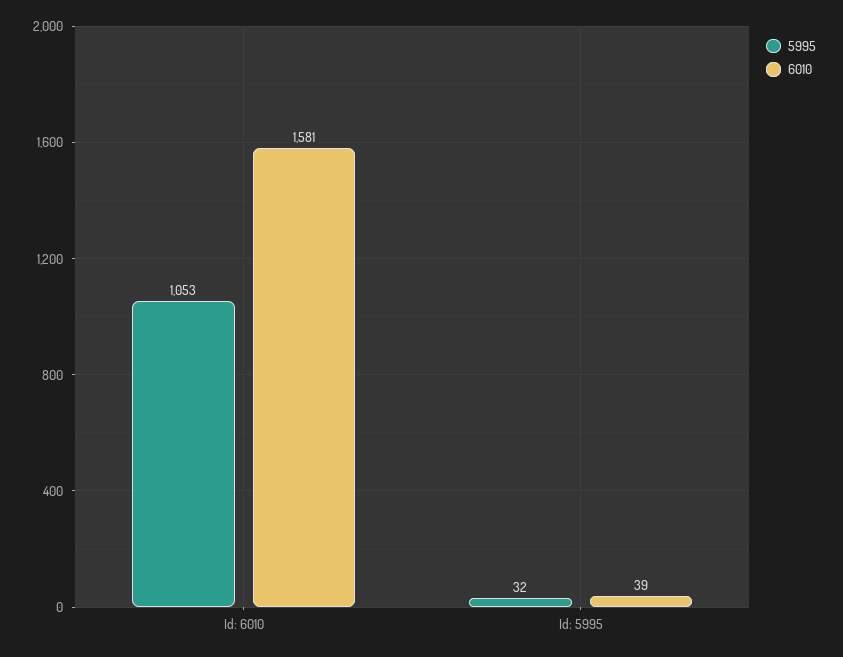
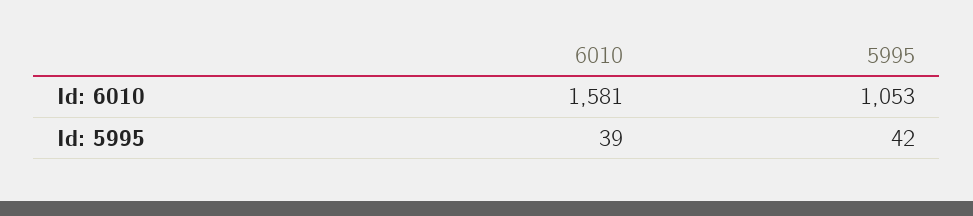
  {
    "5995": {
      "Id: 6010": 1053,
-     "Id: 5995": 32
+     "Id: 5995": 42
    },
    "6010": {
      "Id: 6010": 1581,
      "Id: 5995": 39
    }
  }

